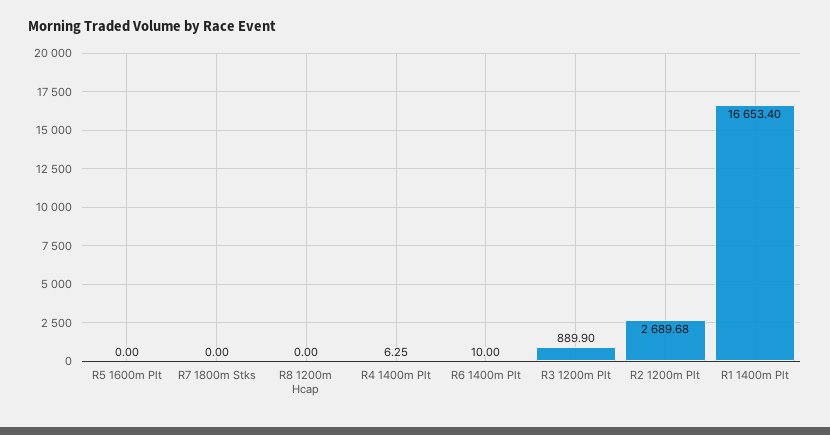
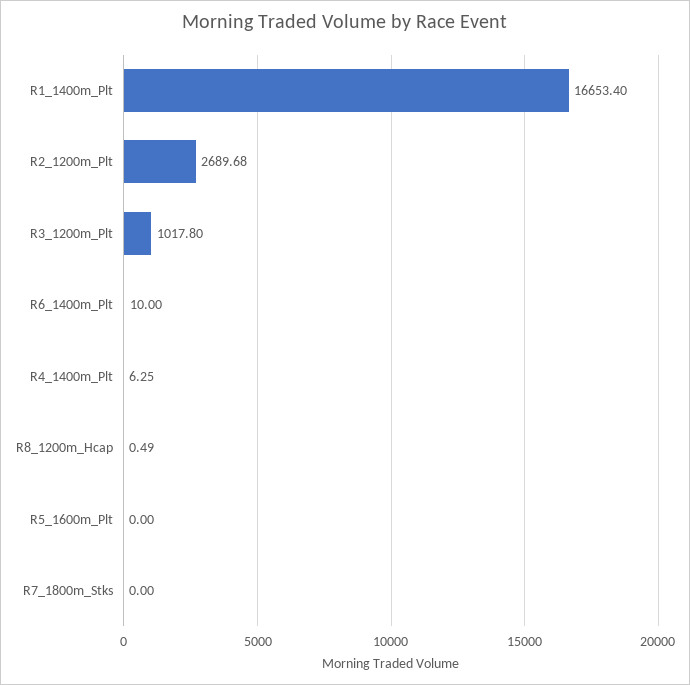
  {
    "R5 1600m Plt": 0,
    "R7 1800m Stks": 0,
-   "R8 1200m Hcap": 0,
+   "R8 1200m Hcap": 0.49,
    "R4 1400m Plt": 6.25,
    "R6 1400m Plt": 10,
-   "R3 1200m Plt": 889.9,
+   "R3 1200m Plt": 1017.8,
    "R2 1200m Plt": 2689.68,
    "R1 1400m Plt": 16653.4
  }

